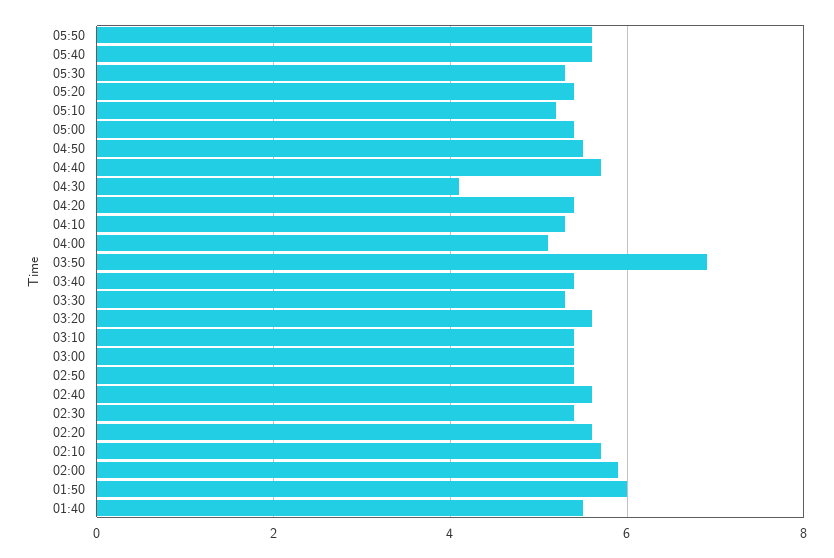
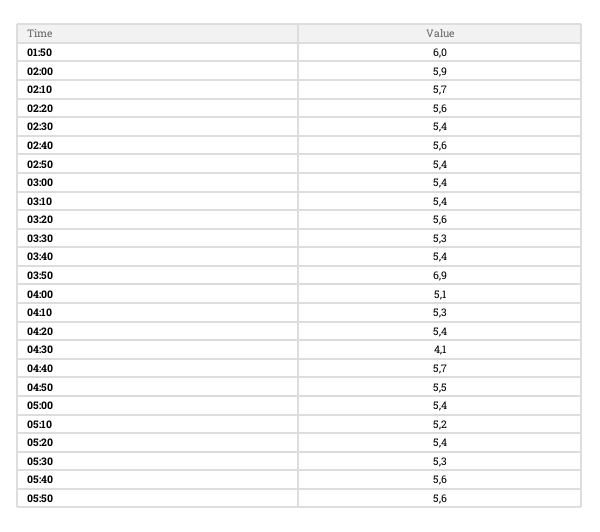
  {
    "05:50": 5.6,
    "05:40": 5.6,
    "05:30": 5.3,
    "05:20": 5.4,
    "05:10": 5.2,
    "05:00": 5.4,
    "04:50": 5.5,
    "04:40": 5.7,
    "04:30": 4.1,
    "04:20": 5.4,
    "04:10": 5.3,
    "04:00": 5.1,
    "03:50": 6.9,
    "03:40": 5.4,
    "03:30": 5.3,
    "03:20": 5.6,
    "03:10": 5.4,
    "03:00": 5.4,
    "02:50": 5.4,
    "02:40": 5.6,
    "02:30": 5.4,
    "02:20": 5.6,
    "02:10": 5.7,
    "02:00": 5.9,
-   "01:50": 6,
+   "01:50": 6
-   "01:40": 5.5
  }

